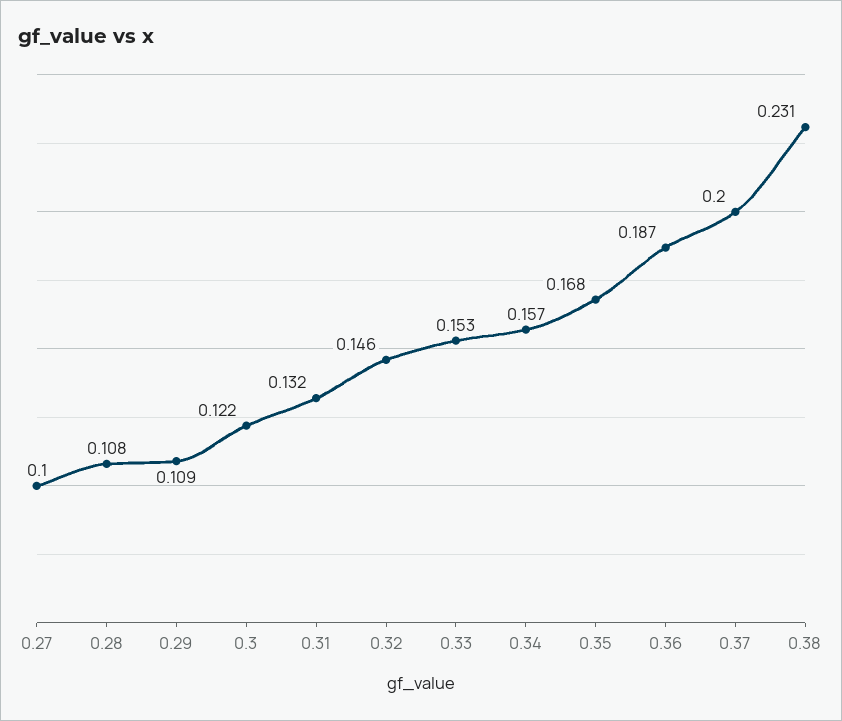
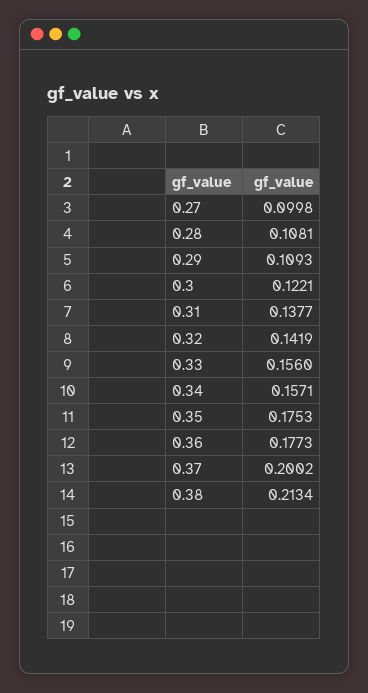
  {
    "0.27": 0.0998,
    "0.28": 0.1081,
    "0.29": 0.1093,
    "0.3": 0.1221,
-   "0.31": 0.132,
+   "0.31": 0.1377,
-   "0.32": 0.146,
+   "0.32": 0.1419,
-   "0.33": 0.153,
+   "0.33": 0.156,
    "0.34": 0.1571,
-   "0.35": 0.168,
+   "0.35": 0.1753,
-   "0.36": 0.187,
+   "0.36": 0.1773,
    "0.37": 0.2002,
-   "0.38": 0.231
+   "0.38": 0.2134
  }

